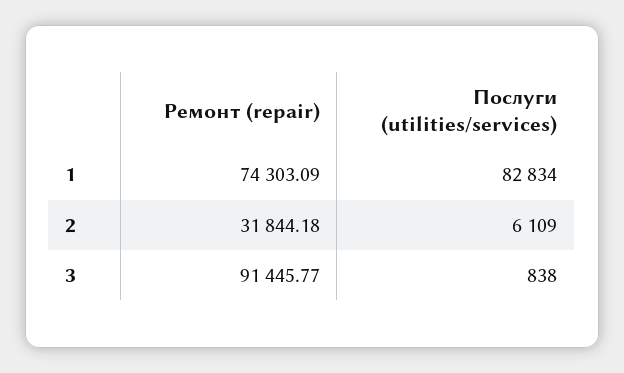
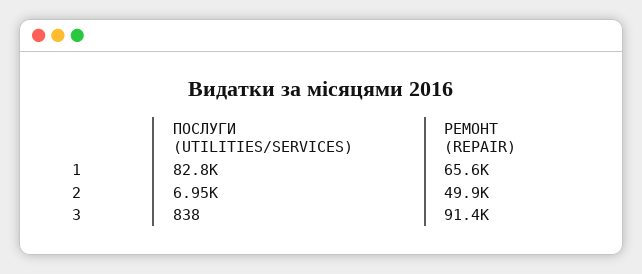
  {
    "Ремонт (repair)": {
-     "1": 74303.09,
+     "1": 65600,
-     "2": 31844.18,
+     "2": 49900,
      "3": 91445.77
    },
    "Послуги (utilities/services)": {
      "1": 82834,
-     "2": 6109,
+     "2": 6950,
      "3": 838
    }
  }

